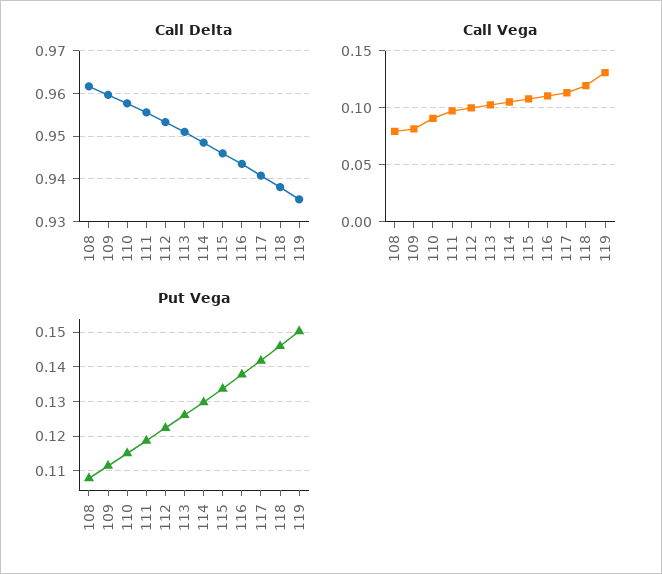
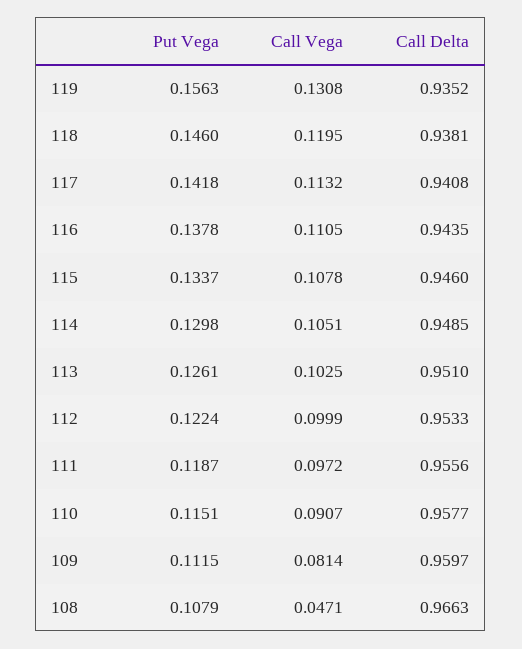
  {
    "Call Delta": {
-     "108": 0.962,
+     "108": 0.9663,
      "109": 0.9597,
      "110": 0.9577,
      "111": 0.9556,
      "112": 0.9533,
      "113": 0.951,
      "114": 0.9485,
      "115": 0.946,
      "116": 0.9435,
      "117": 0.9408,
      "118": 0.9381,
      "119": 0.9352
    },
    "Call Vega": {
-     "108": 0.08,
+     "108": 0.0471,
      "109": 0.0814,
      "110": 0.0907,
      "111": 0.0972,
      "112": 0.0999,
      "113": 0.1025,
      "114": 0.1051,
      "115": 0.1078,
      "116": 0.1105,
      "117": 0.1132,
      "118": 0.1195,
      "119": 0.1308
    },
    "Put Vega": {
      "108": 0.1079,
      "109": 0.1115,
      "110": 0.1151,
      "111": 0.1187,
      "112": 0.1224,
      "113": 0.1261,
      "114": 0.1298,
      "115": 0.1337,
      "116": 0.1378,
      "117": 0.1418,
      "118": 0.146,
-     "119": 0.15
+     "119": 0.1563
    }
  }

